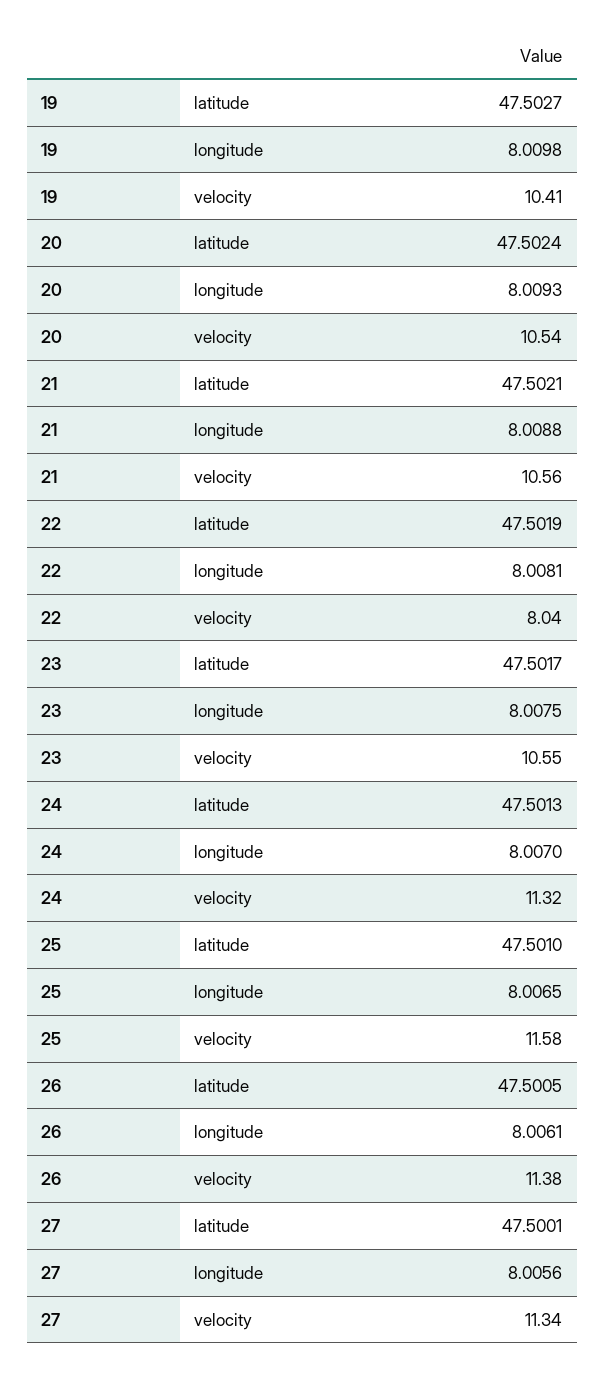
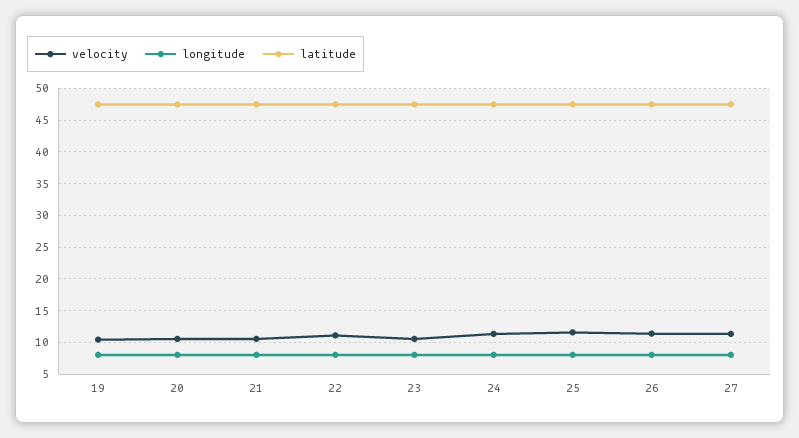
  {
    "latitude": {
      "19": 47.5027,
      "20": 47.5024,
      "21": 47.5021,
      "22": 47.5019,
      "23": 47.5017,
      "24": 47.5013,
      "25": 47.501,
      "26": 47.5005,
      "27": 47.5001
    },
    "longitude": {
      "19": 8.0098,
      "20": 8.0093,
      "21": 8.0088,
      "22": 8.0081,
      "23": 8.0075,
      "24": 8.007,
      "25": 8.0065,
      "26": 8.0061,
      "27": 8.0056
    },
    "velocity": {
      "19": 10.41,
      "20": 10.54,
      "21": 10.56,
-     "22": 8.04,
+     "22": 11,
      "23": 10.55,
      "24": 11.32,
      "25": 11.58,
      "26": 11.38,
      "27": 11.34
    }
  }

